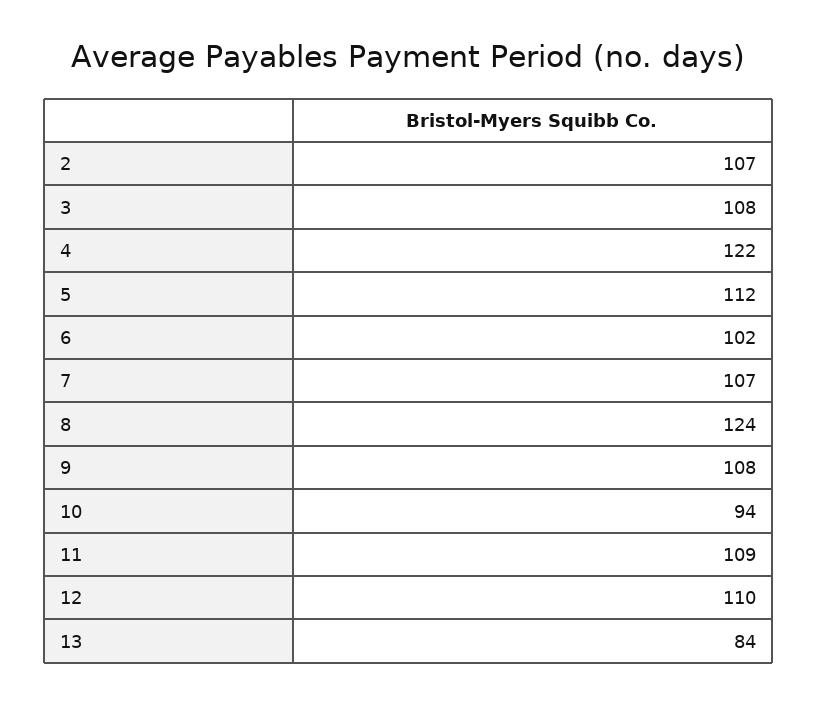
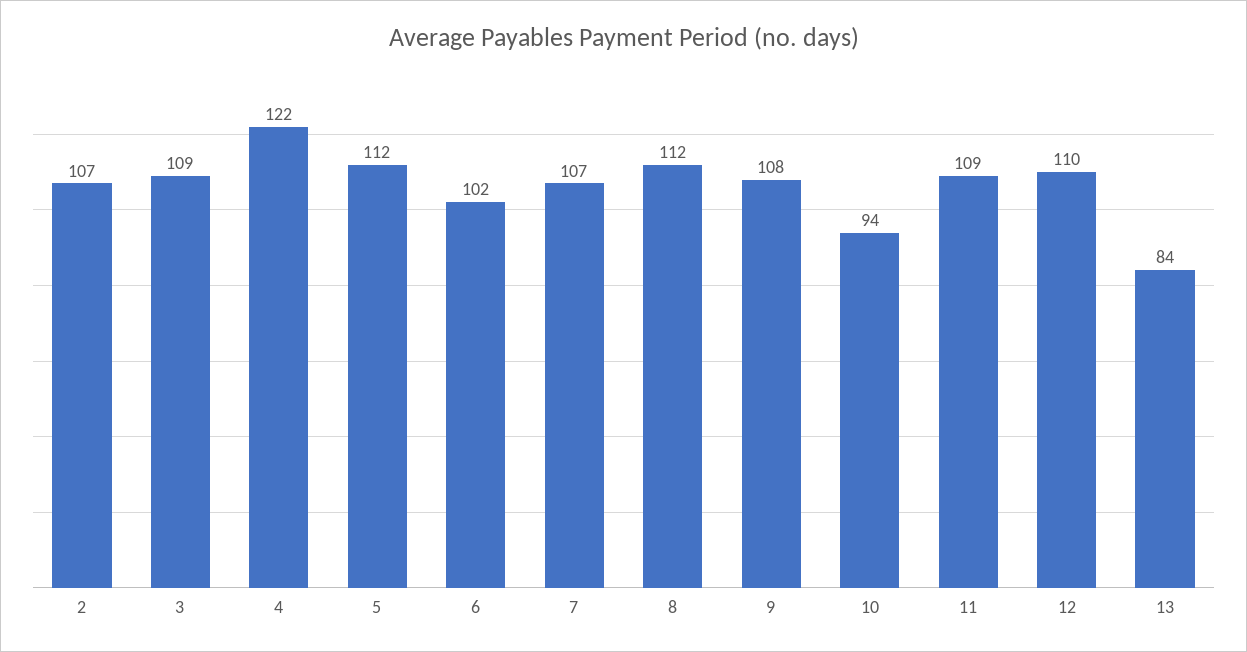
  {
    "2": 107,
-   "3": 108,
+   "3": 109,
    "4": 122,
    "5": 112,
    "6": 102,
    "7": 107,
-   "8": 124,
+   "8": 112,
    "9": 108,
    "10": 94,
    "11": 109,
    "12": 110,
    "13": 84
  }

